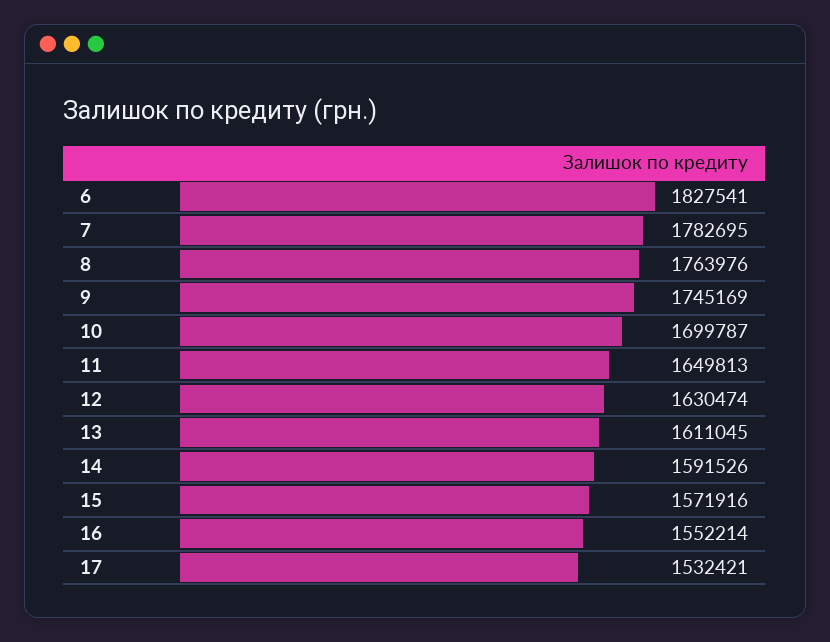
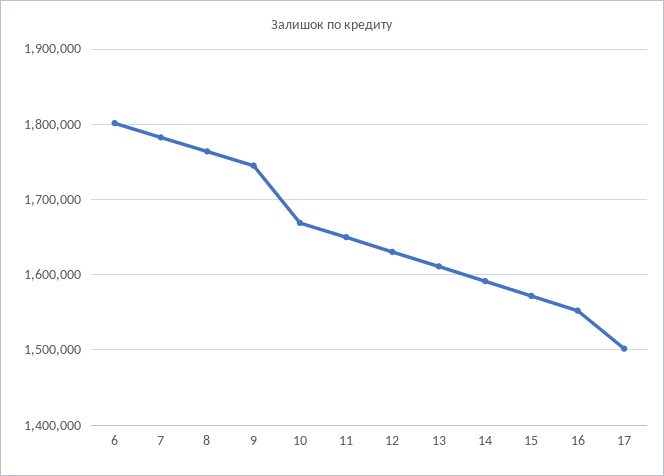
  {
-   "6": 1827541,
+   "6": 1800000,
    "7": 1782695,
    "8": 1763976,
    "9": 1745169,
-   "10": 1699787,
+   "10": 1670000,
    "11": 1649813,
    "12": 1630474,
    "13": 1611045,
    "14": 1591526,
    "15": 1571916,
    "16": 1552214,
-   "17": 1532421
+   "17": 1500000
  }

